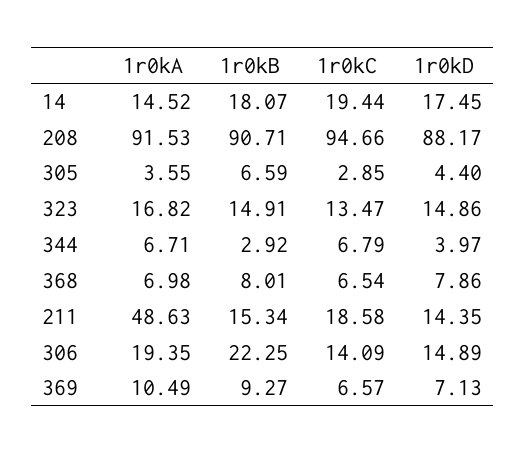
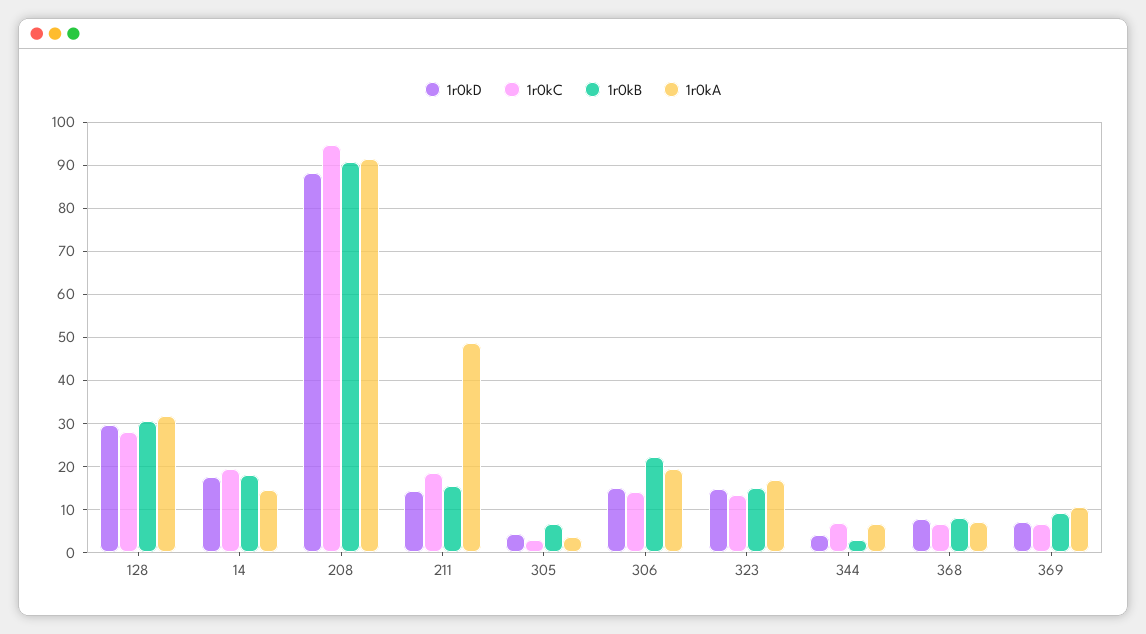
  {
    "1r0kA": {
      "14": 14.52,
      "208": 91.53,
      "305": 3.55,
      "323": 16.82,
      "344": 6.71,
      "368": 6.98,
      "211": 48.63,
      "306": 19.35,
-     "369": 10.49
+     "369": 10.49,
+     "128": 32
    },
    "1r0kB": {
      "14": 18.07,
      "208": 90.71,
      "305": 6.59,
      "323": 14.91,
      "344": 2.92,
      "368": 8.01,
      "211": 15.34,
      "306": 22.25,
-     "369": 9.27
+     "369": 9.27,
+     "128": 30
    },
    "1r0kC": {
      "14": 19.44,
      "208": 94.66,
      "305": 2.85,
      "323": 13.47,
      "344": 6.79,
      "368": 6.54,
      "211": 18.58,
      "306": 14.09,
-     "369": 6.57
+     "369": 6.57,
+     "128": 28
    },
    "1r0kD": {
      "14": 17.45,
      "208": 88.17,
      "305": 4.4,
      "323": 14.86,
      "344": 3.97,
      "368": 7.86,
      "211": 14.35,
      "306": 14.89,
-     "369": 7.13
+     "369": 7.13,
+     "128": 30
    }
  }

